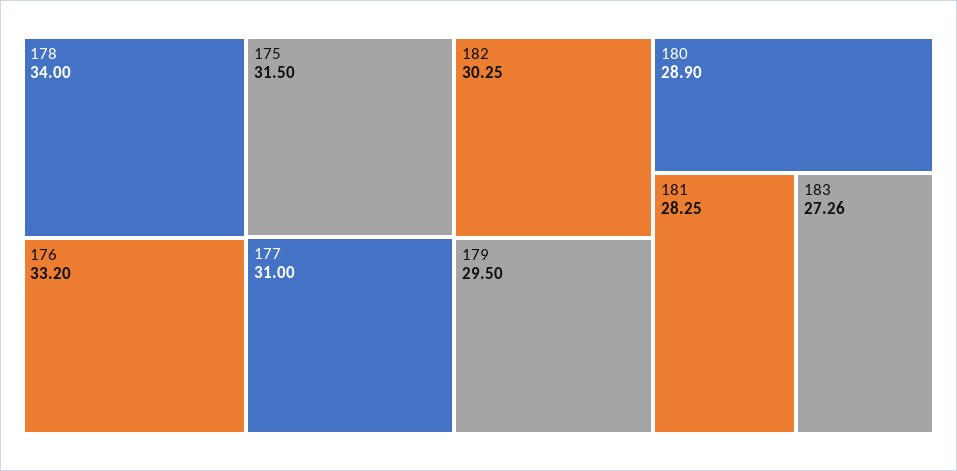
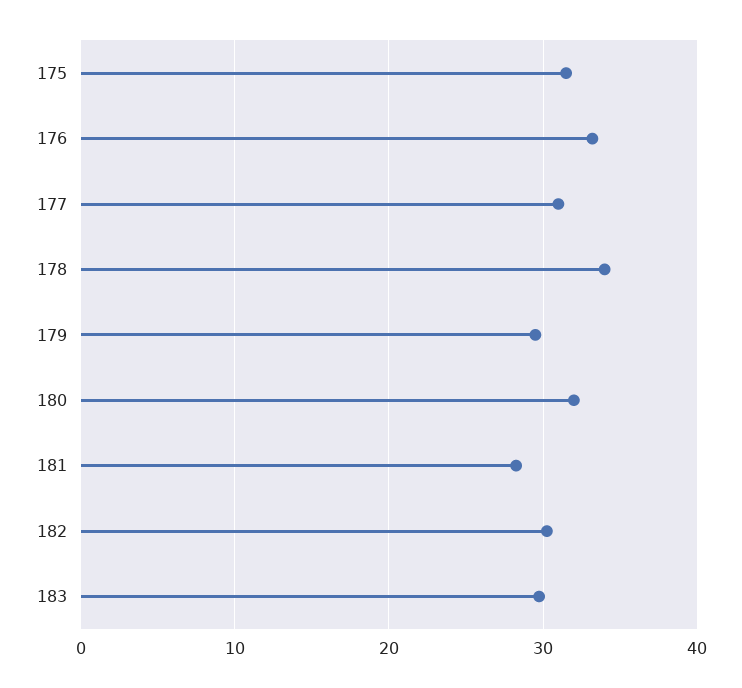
  {
    "178": 34,
    "176": 33.2,
    "175": 31.5,
    "177": 31,
    "182": 30.25,
    "179": 29.5,
-   "180": 28.9,
+   "180": 32,
    "181": 28.25,
-   "183": 27.26
+   "183": 30
  }

